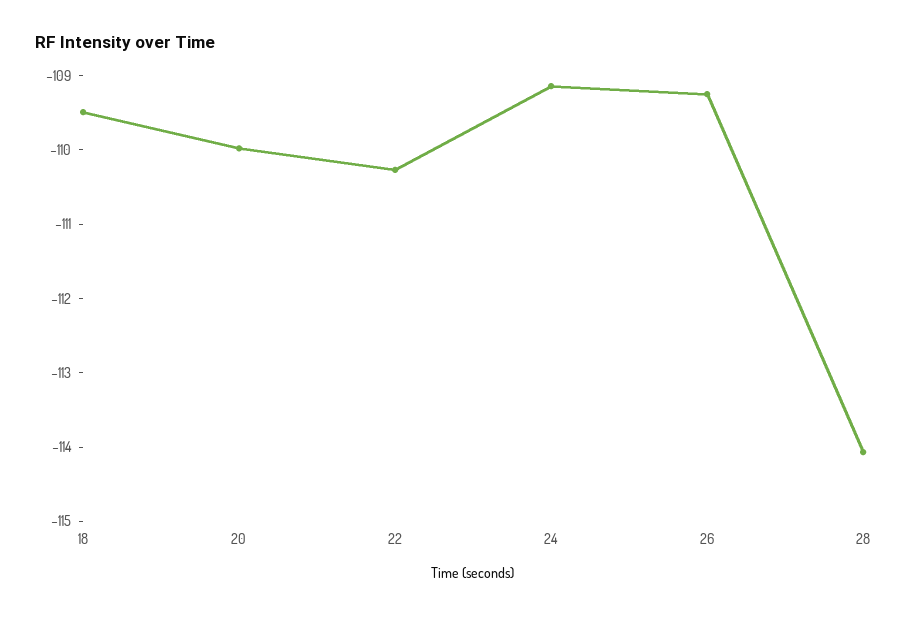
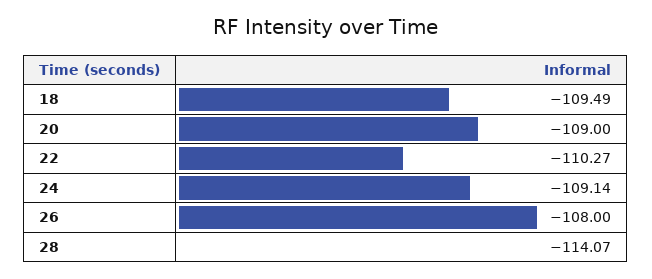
  {
    "18": -109.49,
-   "20": -110,
+   "20": -109,
    "22": -110.27,
    "24": -109.14,
-   "26": -109.2,
+   "26": -108,
    "28": -114.07
  }

